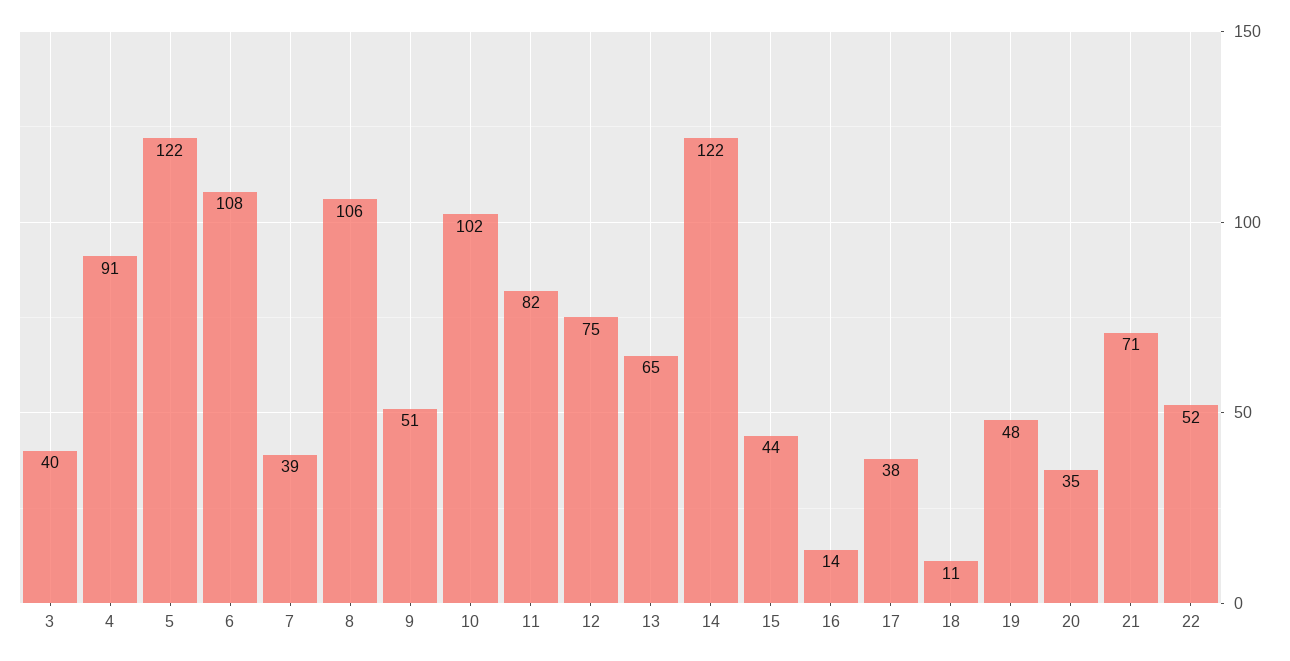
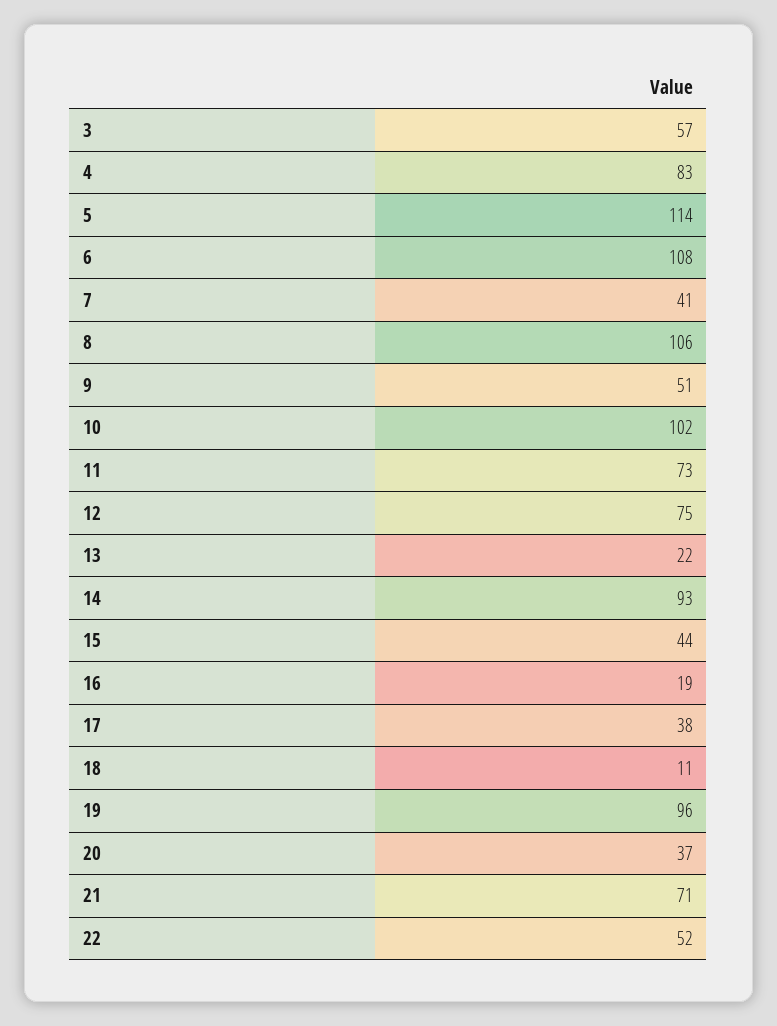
  {
-   "3": 40,
+   "3": 57,
-   "4": 91,
+   "4": 83,
-   "5": 122,
+   "5": 114,
    "6": 108,
-   "7": 39,
+   "7": 41,
    "8": 106,
    "9": 51,
    "10": 102,
-   "11": 82,
+   "11": 73,
    "12": 75,
-   "13": 65,
+   "13": 22,
-   "14": 122,
+   "14": 93,
    "15": 44,
-   "16": 14,
+   "16": 19,
    "17": 38,
    "18": 11,
-   "19": 48,
+   "19": 96,
-   "20": 35,
+   "20": 37,
    "21": 71,
    "22": 52
  }

